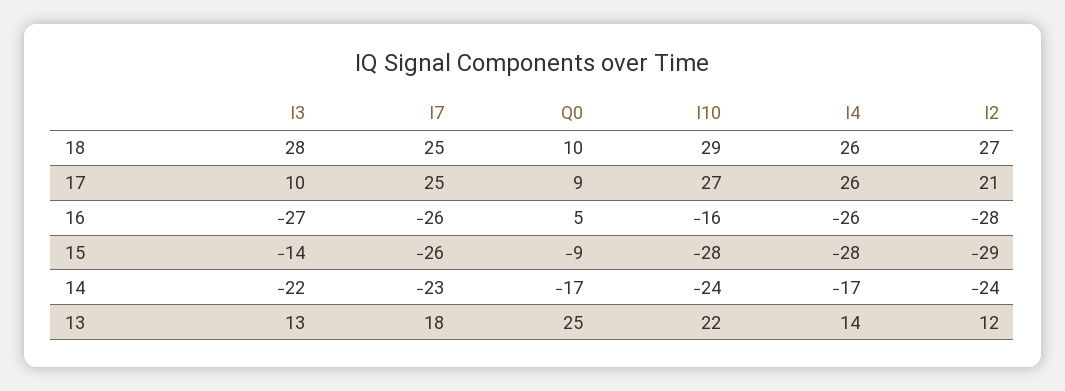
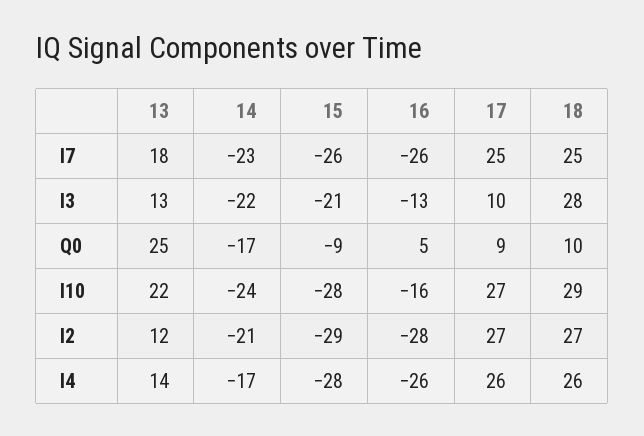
  {
    "I3": {
      "18": 28,
      "17": 10,
-     "16": -27,
+     "16": -13,
-     "15": -14,
+     "15": -21,
      "14": -22,
      "13": 13
    },
    "I7": {
      "18": 25,
      "17": 25,
      "16": -26,
      "15": -26,
      "14": -23,
      "13": 18
    },
    "Q0": {
      "18": 10,
      "17": 9,
      "16": 5,
      "15": -9,
      "14": -17,
      "13": 25
    },
    "I10": {
      "18": 29,
      "17": 27,
      "16": -16,
      "15": -28,
      "14": -24,
      "13": 22
    },
    "I4": {
      "18": 26,
      "17": 26,
      "16": -26,
      "15": -28,
      "14": -17,
      "13": 14
    },
    "I2": {
      "18": 27,
-     "17": 21,
+     "17": 27,
      "16": -28,
      "15": -29,
-     "14": -24,
+     "14": -21,
      "13": 12
    }
  }

